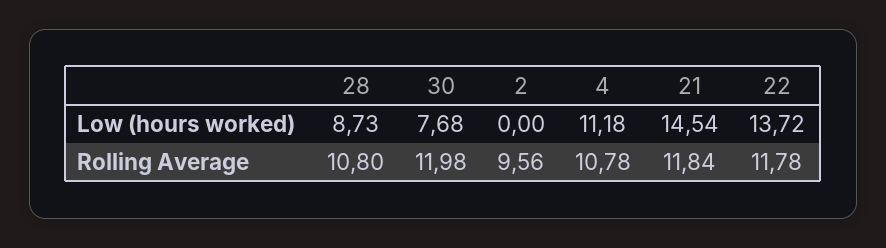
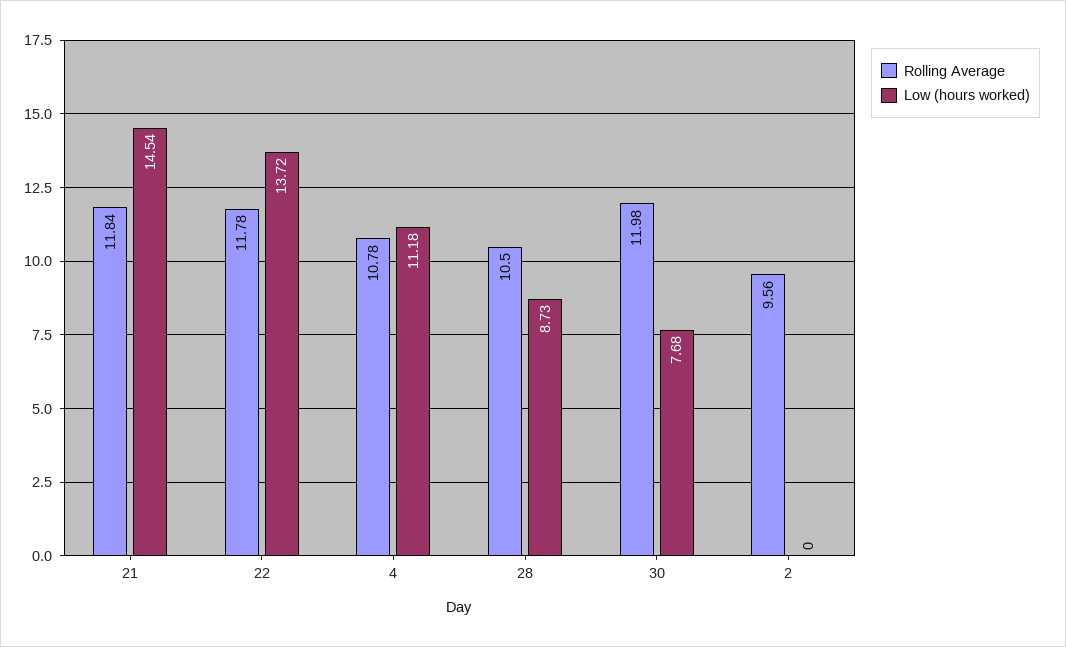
  {
    "Low (hours worked)": {
      "28": 8.73,
      "30": 7.68,
      "2": 0,
      "4": 11.18,
      "21": 14.54,
      "22": 13.72
    },
    "Rolling Average": {
-     "28": 10.8,
+     "28": 10.5,
      "30": 11.98,
      "2": 9.56,
      "4": 10.78,
      "21": 11.84,
      "22": 11.78
    }
  }

